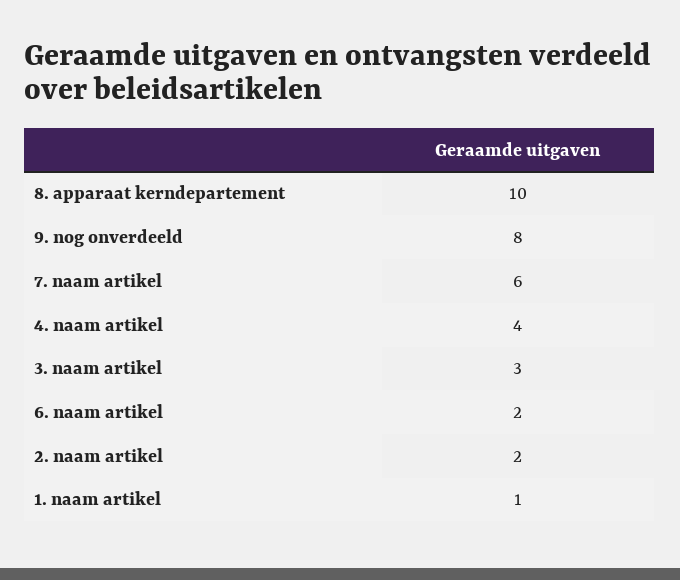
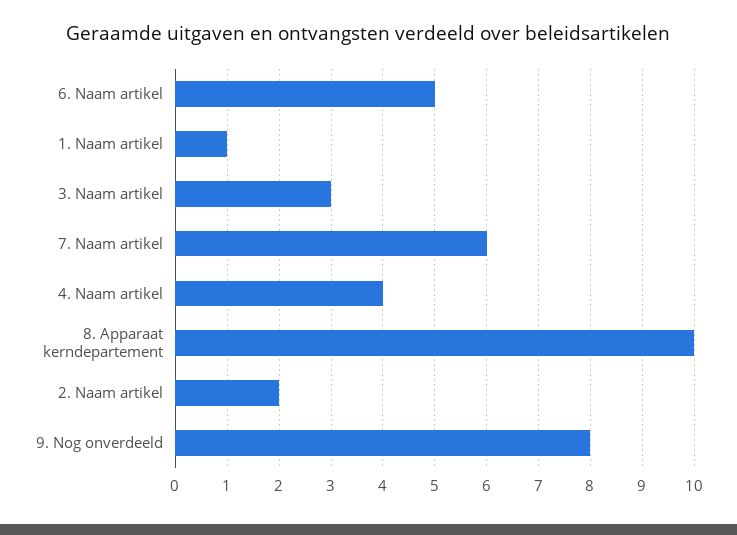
  {
    "8. apparaat kerndepartement": 10,
    "9. nog onverdeeld": 8,
    "7. naam artikel": 6,
    "4. naam artikel": 4,
    "3. naam artikel": 3,
-   "6. naam artikel": 2,
+   "6. naam artikel": 5,
    "2. naam artikel": 2,
    "1. naam artikel": 1
  }

